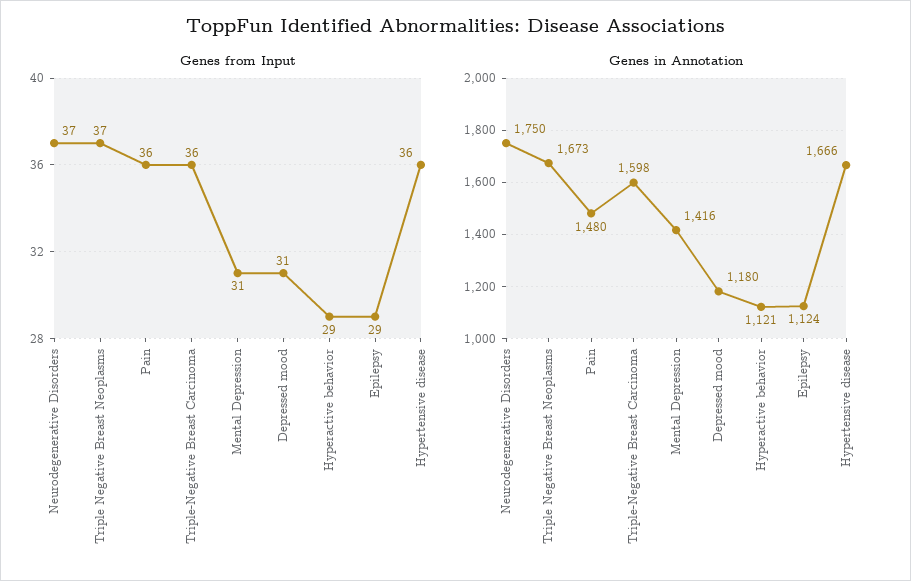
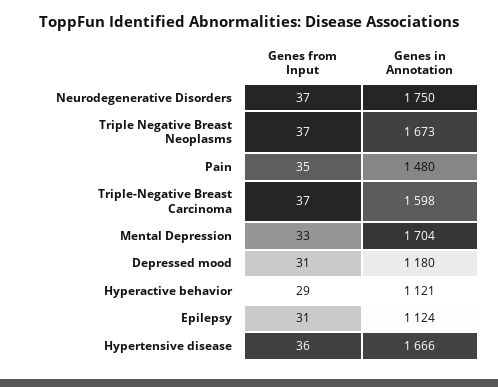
  {
    "Genes from Input": {
      "Neurodegenerative Disorders": 37,
      "Triple Negative Breast Neoplasms": 37,
-     "Pain": 36,
+     "Pain": 35,
-     "Triple-Negative Breast Carcinoma": 36,
+     "Triple-Negative Breast Carcinoma": 37,
-     "Mental Depression": 31,
+     "Mental Depression": 33,
      "Depressed mood": 31,
      "Hyperactive behavior": 29,
-     "Epilepsy": 29,
+     "Epilepsy": 31,
      "Hypertensive disease": 36
    },
    "Genes in Annotation": {
      "Neurodegenerative Disorders": 1750,
      "Triple Negative Breast Neoplasms": 1673,
      "Pain": 1480,
      "Triple-Negative Breast Carcinoma": 1598,
-     "Mental Depression": 1416,
+     "Mental Depression": 1704,
      "Depressed mood": 1180,
      "Hyperactive behavior": 1121,
      "Epilepsy": 1124,
      "Hypertensive disease": 1666
    }
  }

